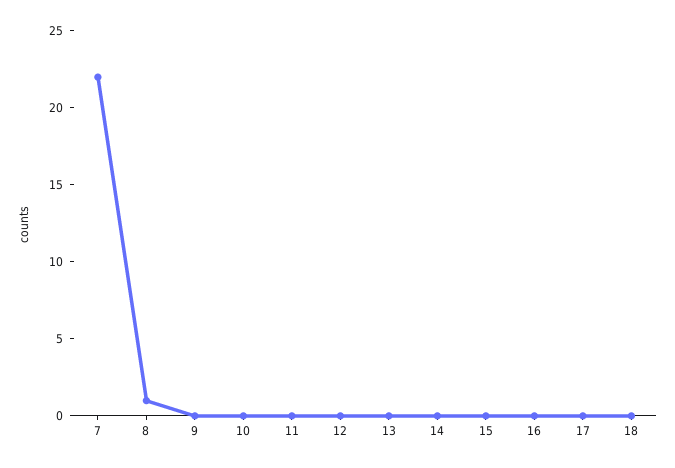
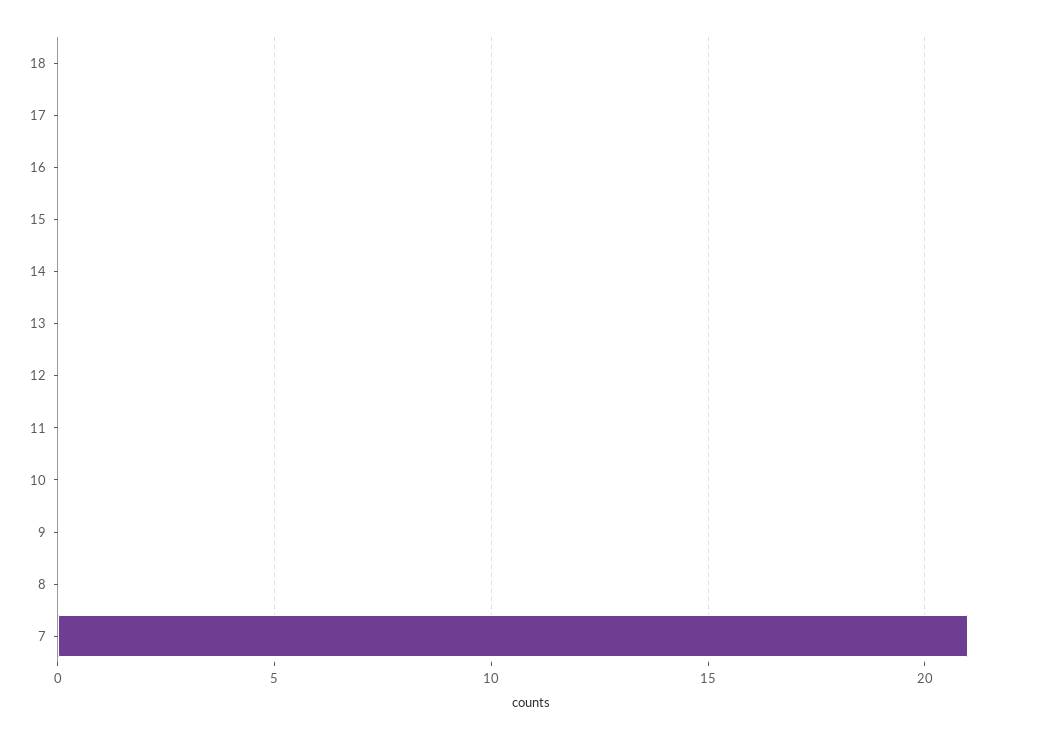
  {
-   "7": 22,
+   "7": 21,
-   "8": 1,
+   "8": 0,
    "9": 0,
    "10": 0,
    "11": 0,
    "12": 0,
    "13": 0,
    "14": 0,
    "15": 0,
    "16": 0,
    "17": 0,
    "18": 0
  }

